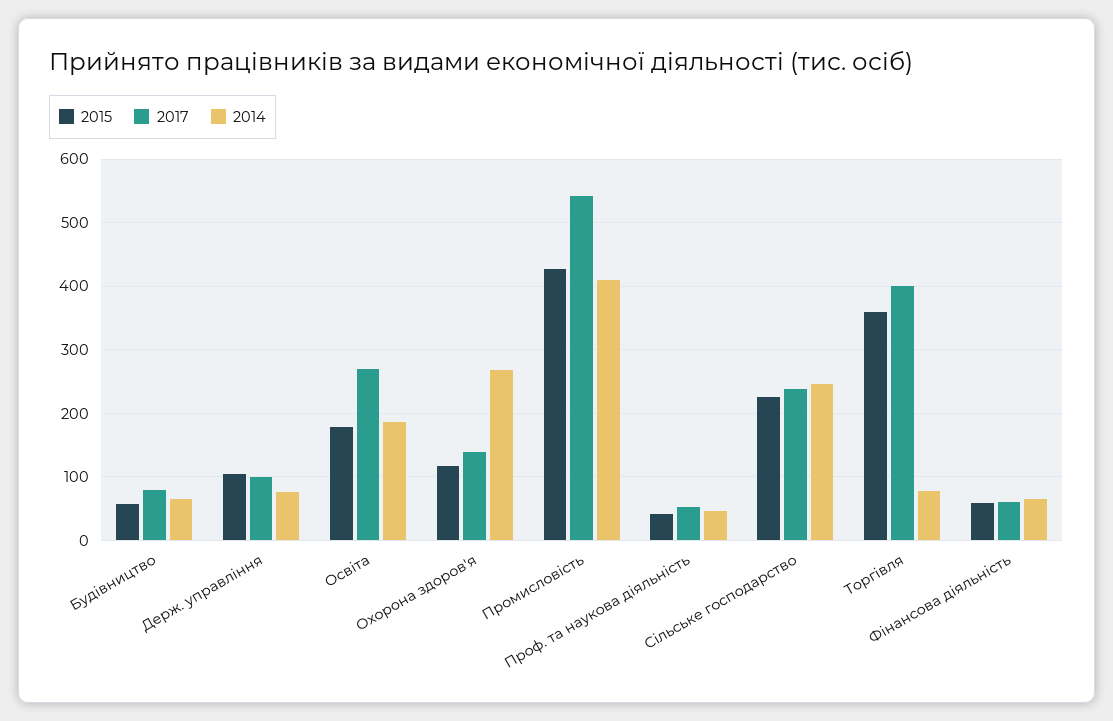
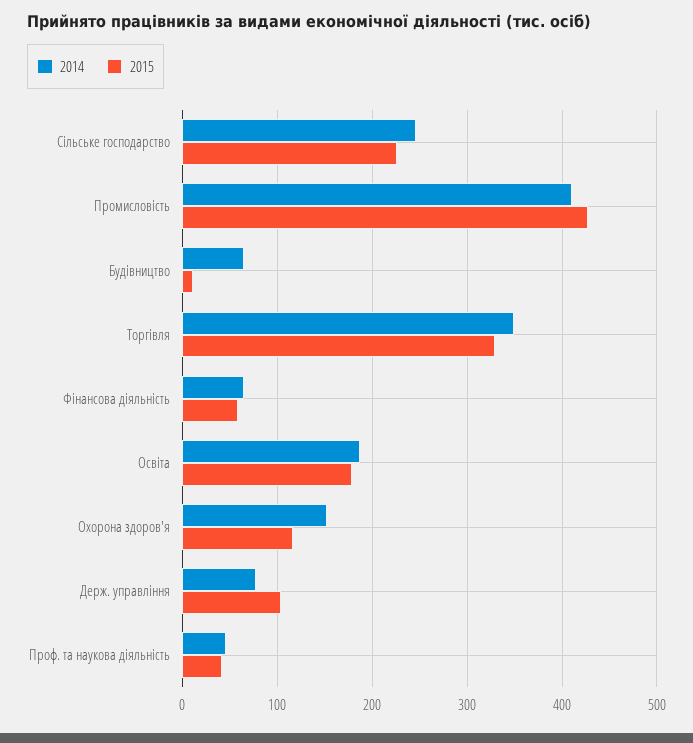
  {
    "2015": {
-     "Будівництво": 60,
+     "Будівництво": 10,
      "Держ. управління": 100,
      "Освіта": 180,
      "Охорона здоров'я": 120,
      "Промисловість": 430,
      "Проф. та наукова діяльність": 40,
      "Сільське господарство": 230,
-     "Торгівля": 360,
+     "Торгівля": 330,
      "Фінансова діяльність": 60
    },
-   "2017": {
-     "Будівництво": 80,
-     "Держ. управління": 100,
-     "Освіта": 270,
-     "Охорона здоров'я": 140,
-     "Промисловість": 540,
-     "Проф. та наукова діяльність": 50,
-     "Сільське господарство": 240,
-     "Торгівля": 400,
-     "Фінансова діяльність": 60
-   },
    "2014": {
      "Будівництво": 70,
      "Держ. управління": 80,
      "Освіта": 190,
-     "Охорона здоров'я": 270,
+     "Охорона здоров'я": 150,
      "Промисловість": 410,
      "Проф. та наукова діяльність": 50,
      "Сільське господарство": 250,
-     "Торгівля": 80,
+     "Торгівля": 350,
      "Фінансова діяльність": 70
    }
  }

